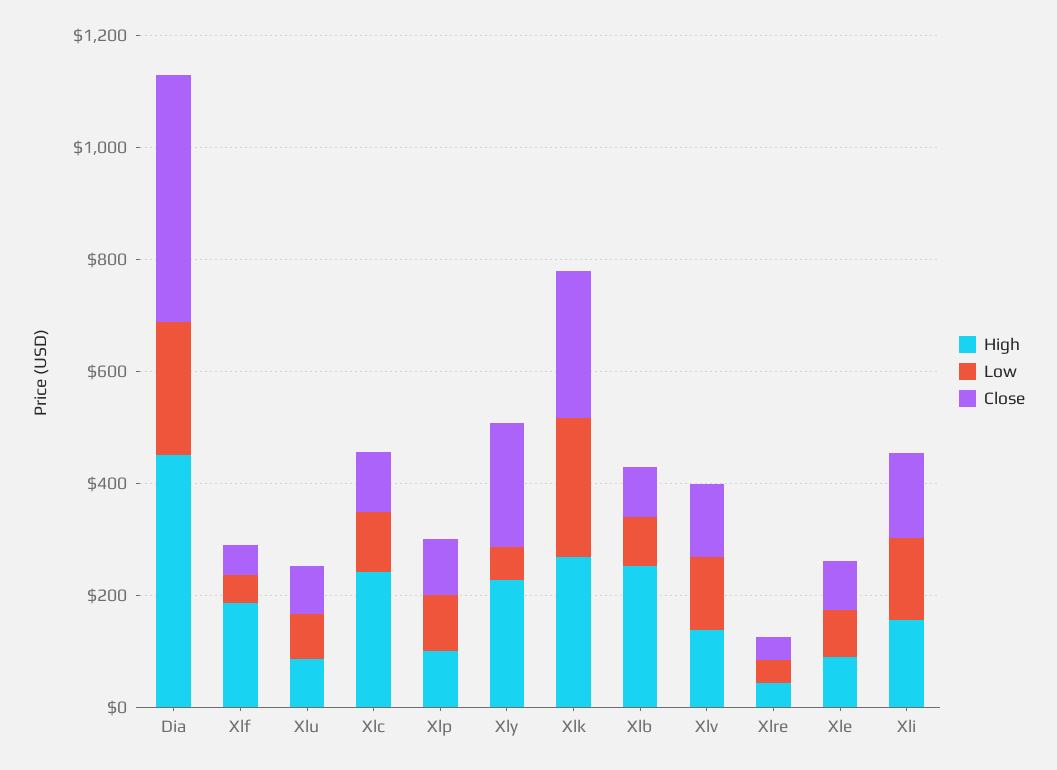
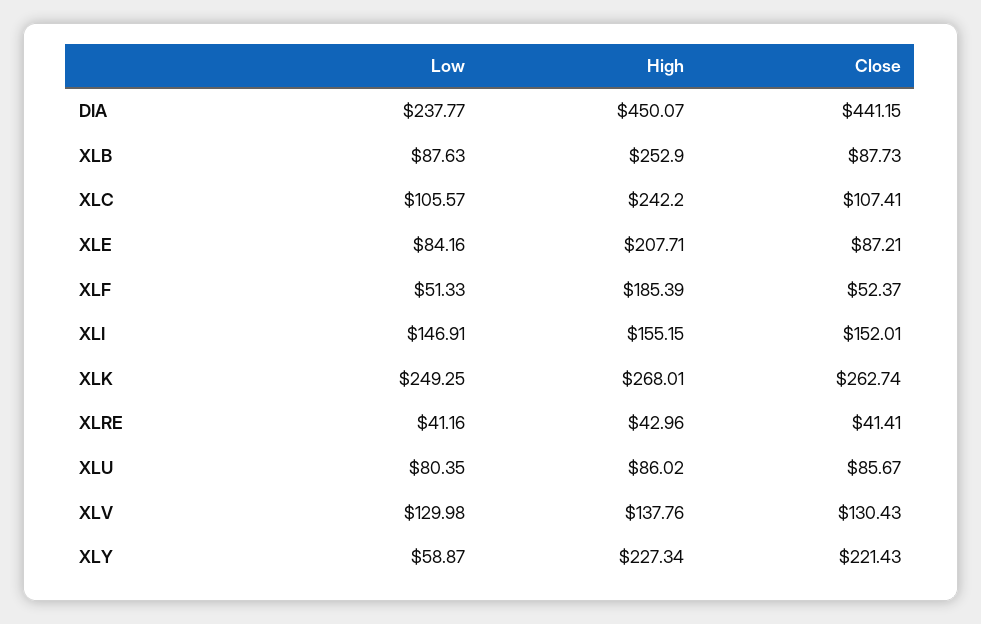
  {
    "High": {
      "Dia": 450.07,
      "Xlf": 185.39,
      "Xlu": 86.02,
      "Xlc": 242.2,
-     "Xlp": 100,
      "Xly": 227.34,
      "Xlk": 268.01,
      "Xlb": 252.9,
      "Xlv": 137.76,
      "Xlre": 42.96,
-     "Xle": 100,
+     "Xle": 207.71,
      "Xli": 155.15
    },
    "Low": {
      "Dia": 237.77,
      "Xlf": 51.33,
      "Xlu": 80.35,
      "Xlc": 105.57,
-     "Xlp": 100,
      "Xly": 58.87,
      "Xlk": 249.25,
      "Xlb": 87.63,
      "Xlv": 129.98,
      "Xlre": 41.16,
      "Xle": 84.16,
      "Xli": 146.91
    },
    "Close": {
      "Dia": 441.15,
      "Xlf": 52.37,
      "Xlu": 85.67,
      "Xlc": 107.41,
-     "Xlp": 100,
      "Xly": 221.43,
      "Xlk": 262.74,
      "Xlb": 87.73,
      "Xlv": 130.43,
      "Xlre": 41.41,
      "Xle": 87.21,
      "Xli": 152.01
    }
  }

